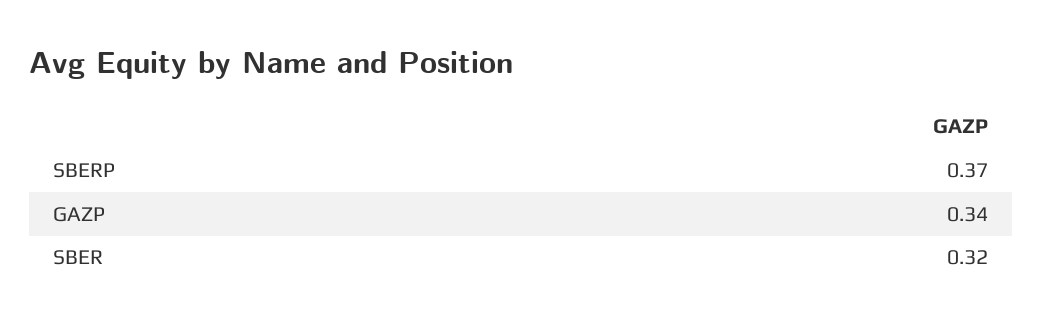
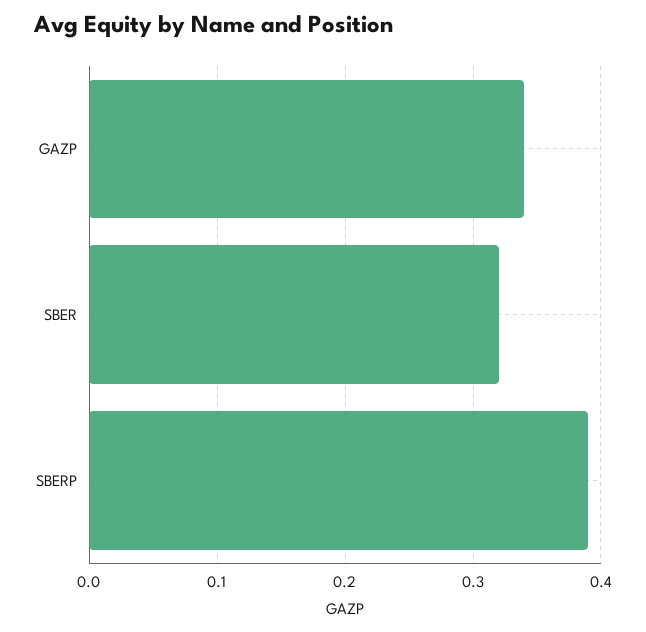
  {
-   "SBERP": 0.37,
+   "SBERP": 0.39,
    "GAZP": 0.34,
    "SBER": 0.32
  }

